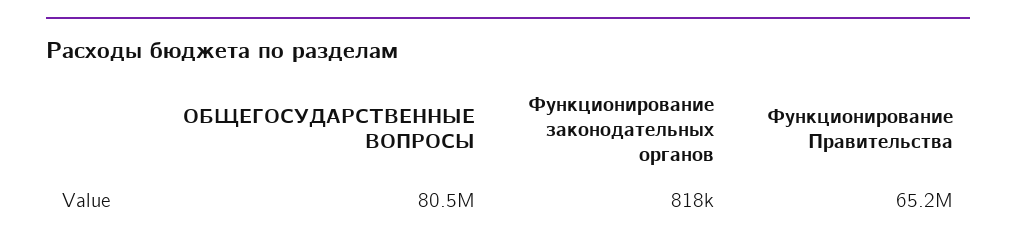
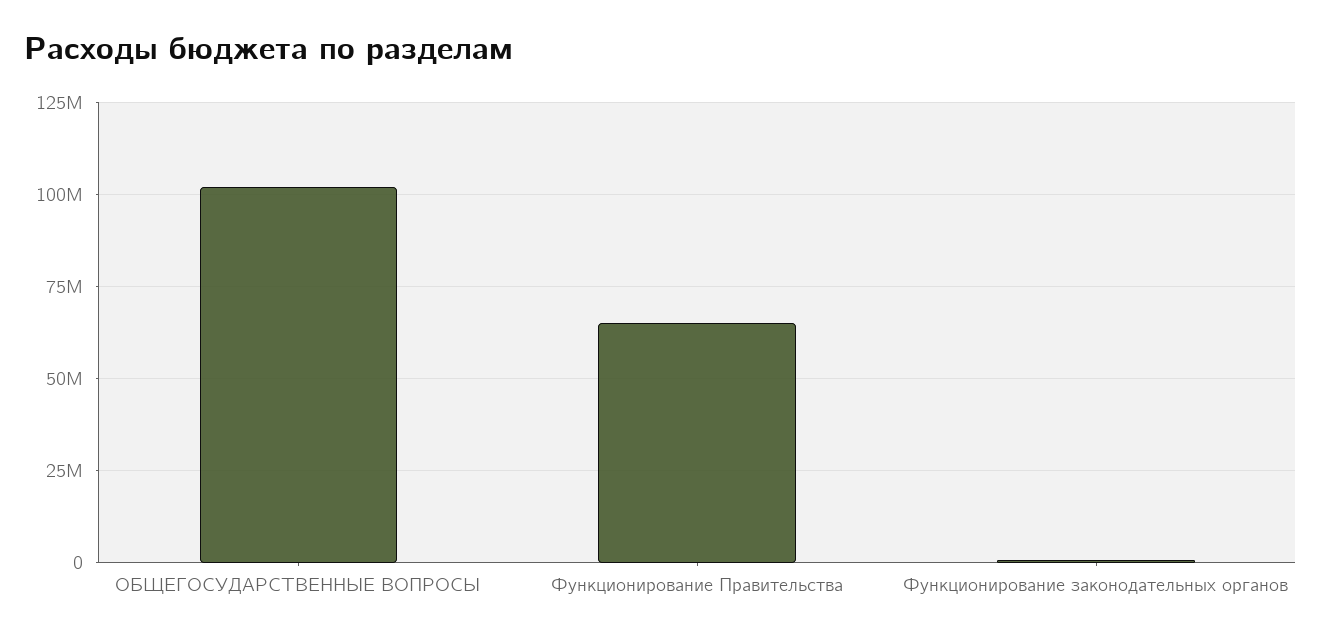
  {
-   "ОБЩЕГОСУДАРСТВЕННЫЕ ВОПРОСЫ": 80500000,
+   "ОБЩЕГОСУДАРСТВЕННЫЕ ВОПРОСЫ": 102500000,
    "Функционирование законодательных органов": 818000,
    "Функционирование Правительства": 65200000
  }

